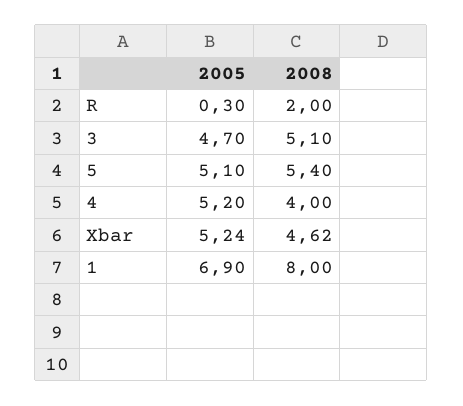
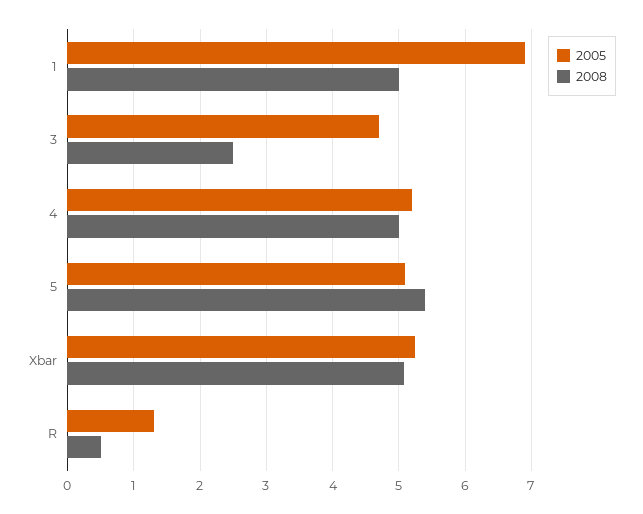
  {
    "2005": {
-     "R": 0.3,
+     "R": 1.3,
      "3": 4.7,
      "5": 5.1,
      "4": 5.2,
      "Xbar": 5.24,
      "1": 6.9
    },
    "2008": {
-     "R": 2,
+     "R": 0.5,
-     "3": 5.1,
+     "3": 2.5,
      "5": 5.4,
-     "4": 4,
+     "4": 5,
-     "Xbar": 4.62,
+     "Xbar": 5.1,
-     "1": 8
+     "1": 5
    }
  }

